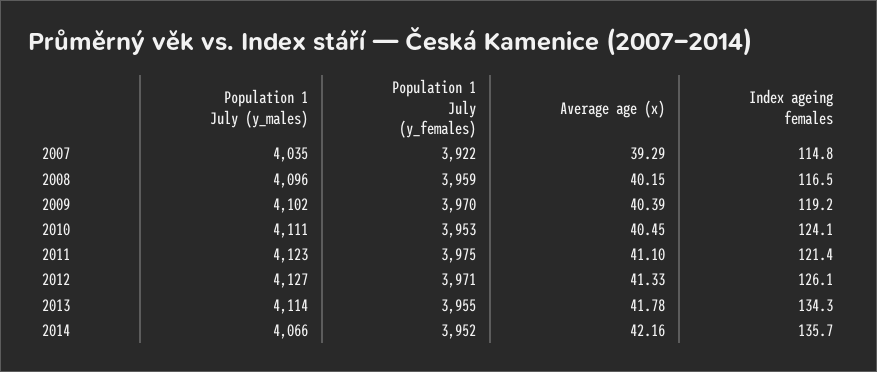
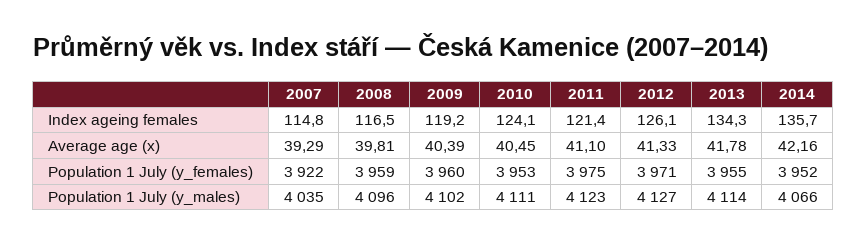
  {
    "Population 1 July (y_males)": {
      "2007": 4035,
      "2008": 4096,
      "2009": 4102,
      "2010": 4111,
      "2011": 4123,
      "2012": 4127,
      "2013": 4114,
      "2014": 4066
    },
    "Population 1 July (y_females)": {
      "2007": 3922,
      "2008": 3959,
-     "2009": 3970,
+     "2009": 3960,
      "2010": 3953,
      "2011": 3975,
      "2012": 3971,
      "2013": 3955,
      "2014": 3952
    },
    "Average age (x)": {
      "2007": 39.29,
-     "2008": 40.15,
+     "2008": 39.81,
      "2009": 40.39,
      "2010": 40.45,
      "2011": 41.1,
      "2012": 41.33,
      "2013": 41.78,
      "2014": 42.16
    },
    "Index ageing females": {
      "2007": 114.8,
      "2008": 116.5,
      "2009": 119.2,
      "2010": 124.1,
      "2011": 121.4,
      "2012": 126.1,
      "2013": 134.3,
      "2014": 135.7
    }
  }

